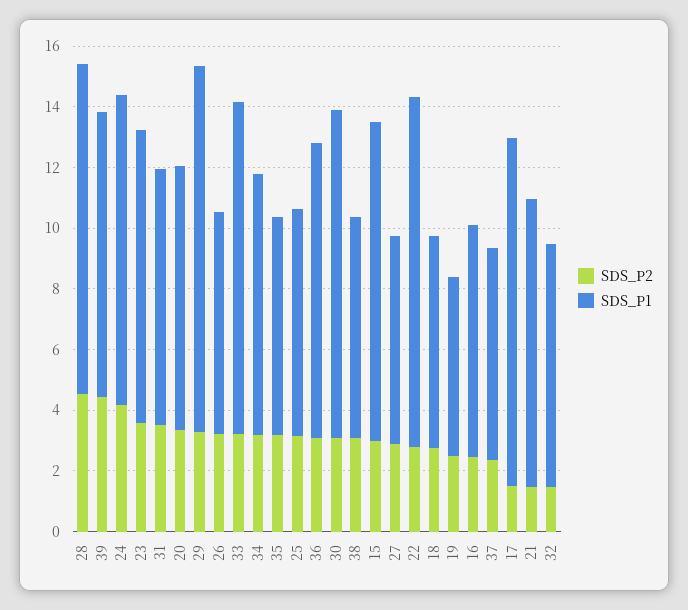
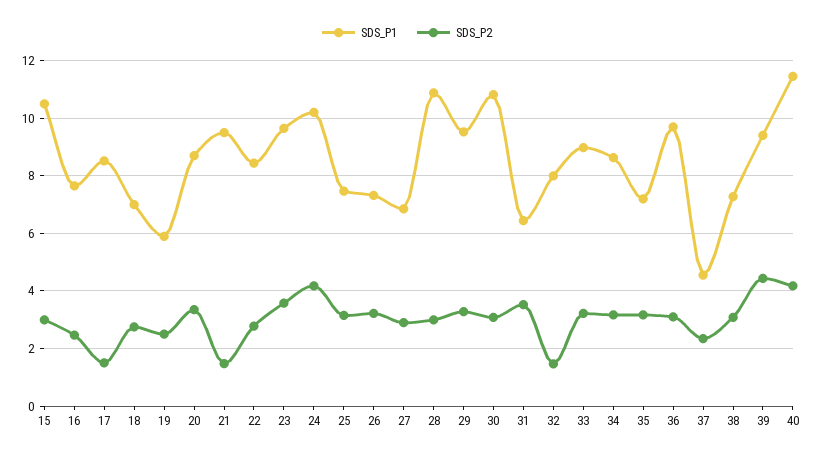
  {
    "SDS_P2": {
-     "28": 4.5,
+     "28": 3,
      "39": 4.5,
      "24": 4.25,
      "23": 3.5,
      "31": 3.5,
      "20": 3.25,
      "29": 3.25,
      "26": 3.25,
      "33": 3.25,
      "34": 3.25,
      "35": 3.25,
      "25": 3.25,
      "36": 3,
      "30": 3,
      "38": 3,
      "15": 3,
      "27": 3,
      "22": 2.75,
      "18": 2.75,
      "19": 2.5,
      "16": 2.5,
      "37": 2.25,
      "17": 1.5,
      "21": 1.5,
-     "32": 1.5
+     "32": 1.5,
+     "40": 4.25
    },
    "SDS_P1": {
      "28": 11,
      "39": 9.5,
      "24": 10.25,
      "23": 9.75,
-     "31": 8.5,
+     "31": 6.5,
      "20": 8.75,
-     "29": 12,
+     "29": 9.5,
      "26": 7.25,
-     "33": 11,
+     "33": 9,
      "34": 8.75,
      "35": 7.25,
      "25": 7.5,
      "36": 9.75,
      "30": 10.75,
      "38": 7.25,
      "15": 10.5,
      "27": 6.75,
-     "22": 11.5,
+     "22": 8.5,
      "18": 7,
      "19": 6,
      "16": 7.75,
-     "37": 7,
+     "37": 4.5,
-     "17": 11.5,
+     "17": 8.5,
      "21": 9.5,
-     "32": 8
+     "32": 8,
+     "40": 11.5
    }
  }

